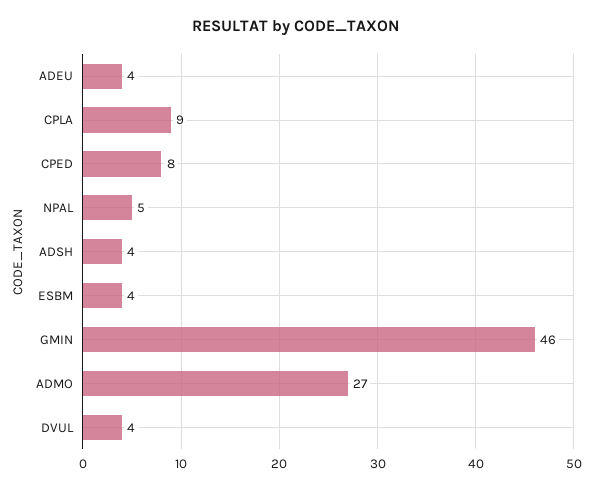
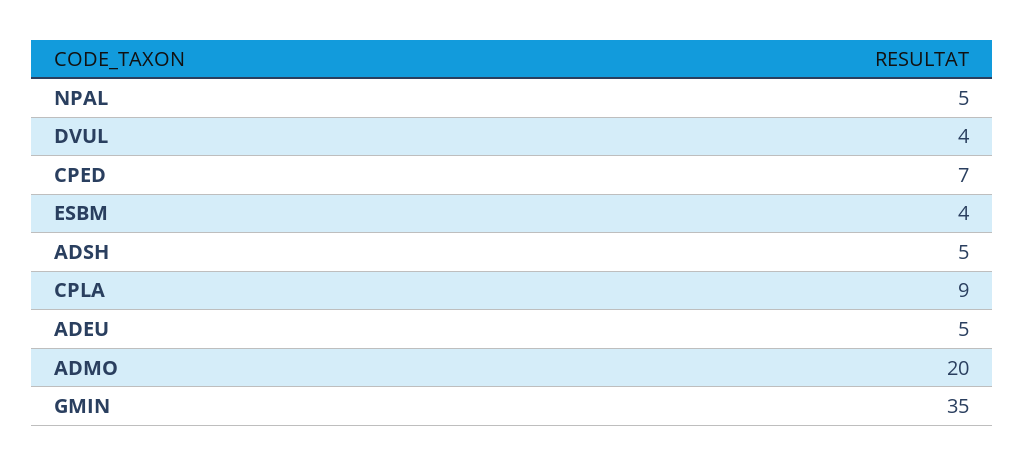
  {
-   "ADEU": 4,
+   "ADEU": 5,
    "CPLA": 9,
-   "CPED": 8,
+   "CPED": 7,
    "NPAL": 5,
-   "ADSH": 4,
+   "ADSH": 5,
    "ESBM": 4,
-   "GMIN": 46,
+   "GMIN": 35,
-   "ADMO": 27,
+   "ADMO": 20,
    "DVUL": 4
  }

